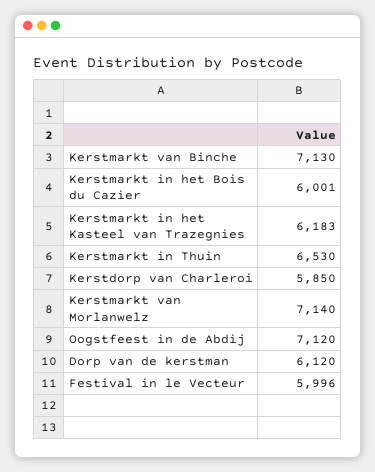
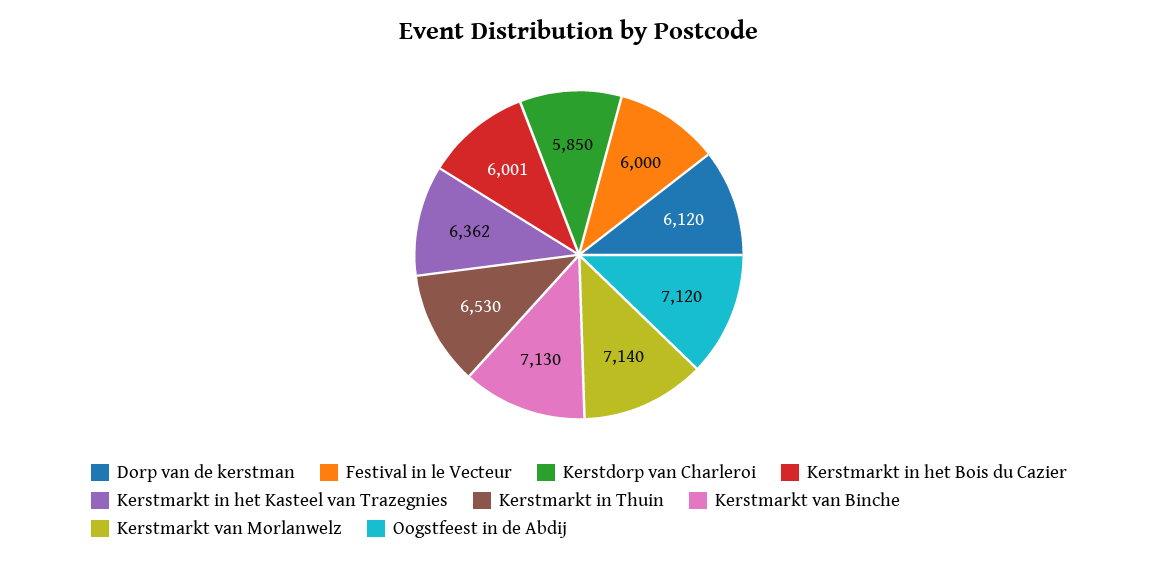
  {
    "Kerstmarkt van Binche": 7130,
    "Kerstmarkt in het Bois du Cazier": 6001,
-   "Kerstmarkt in het Kasteel van Trazegnies": 6183,
+   "Kerstmarkt in het Kasteel van Trazegnies": 6362,
    "Kerstmarkt in Thuin": 6530,
    "Kerstdorp van Charleroi": 5850,
    "Kerstmarkt van Morlanwelz": 7140,
    "Oogstfeest in de Abdij": 7120,
    "Dorp van de kerstman": 6120,
-   "Festival in le Vecteur": 5996
+   "Festival in le Vecteur": 6000
  }

